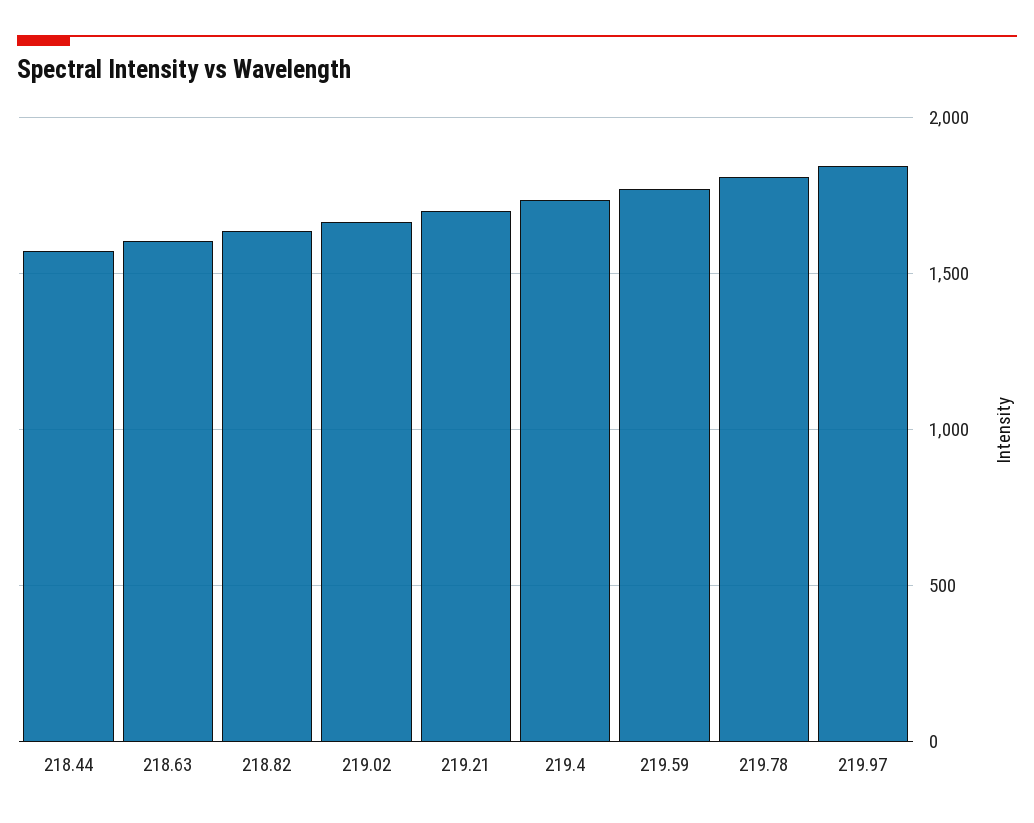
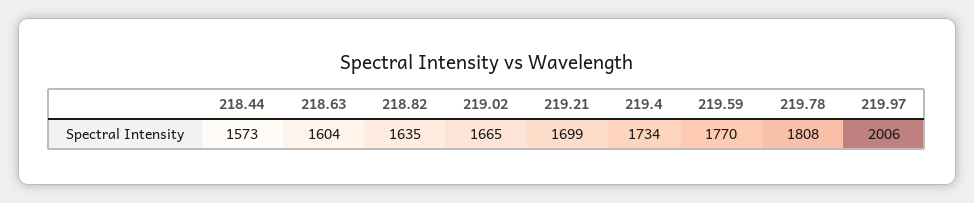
  {
    "218.44": 1573,
    "218.63": 1604,
    "218.82": 1635,
    "219.02": 1665,
    "219.21": 1699,
    "219.4": 1734,
    "219.59": 1770,
    "219.78": 1808,
-   "219.97": 1850
+   "219.97": 2006
  }

